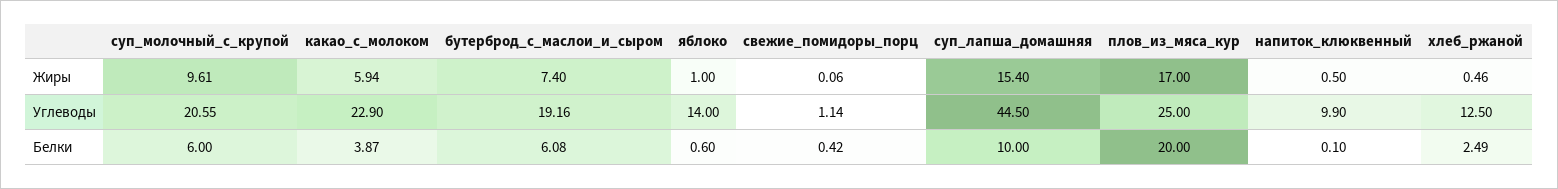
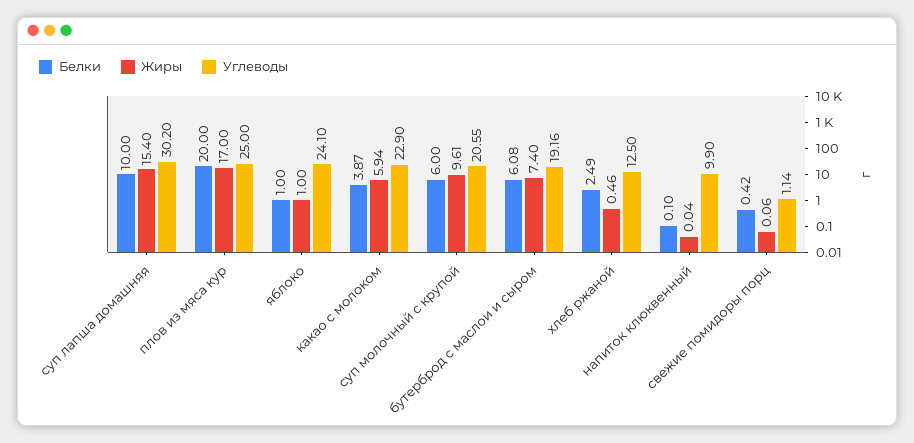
  {
    "Жиры": {
      "суп_молочный_с_крупой": 9.61,
      "какао_с_молоком": 5.94,
      "бутерброд_с_маслои_и_сыром": 7.4,
      "яблоко": 1,
      "свежие_помидоры_порц": 0.06,
      "суп_лапша_домашняя": 15.4,
      "плов_из_мяса_кур": 17,
-     "напиток_клюквенный": 0.5,
+     "напиток_клюквенный": 0.04,
      "хлеб_ржаной": 0.46
    },
    "Углеводы": {
      "суп_молочный_с_крупой": 20.55,
      "какао_с_молоком": 22.9,
      "бутерброд_с_маслои_и_сыром": 19.16,
-     "яблоко": 14,
+     "яблоко": 24.1,
      "свежие_помидоры_порц": 1.14,
-     "суп_лапша_домашняя": 44.5,
+     "суп_лапша_домашняя": 30.2,
      "плов_из_мяса_кур": 25,
      "напиток_клюквенный": 9.9,
      "хлеб_ржаной": 12.5
    },
    "Белки": {
      "суп_молочный_с_крупой": 6,
      "какао_с_молоком": 3.87,
      "бутерброд_с_маслои_и_сыром": 6.08,
-     "яблоко": 0.6,
+     "яблоко": 1,
      "свежие_помидоры_порц": 0.42,
      "суп_лапша_домашняя": 10,
      "плов_из_мяса_кур": 20,
      "напиток_клюквенный": 0.1,
      "хлеб_ржаной": 2.49
    }
  }

